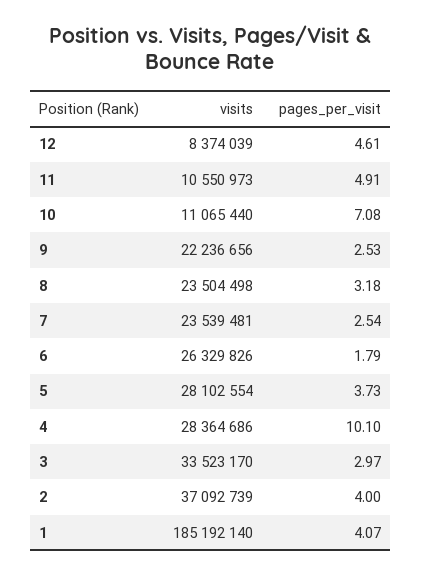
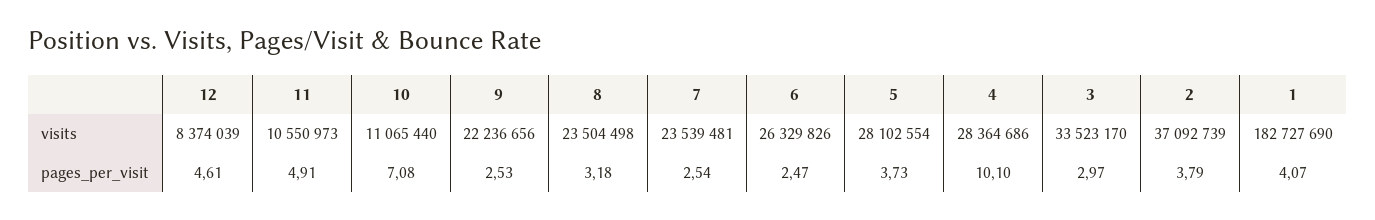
  {
    "visits": {
      "12": 8374039,
      "11": 10550973,
      "10": 11065440,
      "9": 22236656,
      "8": 23504498,
      "7": 23539481,
      "6": 26329826,
      "5": 28102554,
      "4": 28364686,
      "3": 33523170,
      "2": 37092739,
-     "1": 185192140
+     "1": 182727690
    },
    "pages_per_visit": {
      "12": 4.61,
      "11": 4.91,
      "10": 7.08,
      "9": 2.53,
      "8": 3.18,
      "7": 2.54,
-     "6": 1.79,
+     "6": 2.47,
      "5": 3.73,
      "4": 10.1,
      "3": 2.97,
-     "2": 4,
+     "2": 3.79,
      "1": 4.07
    }
  }

